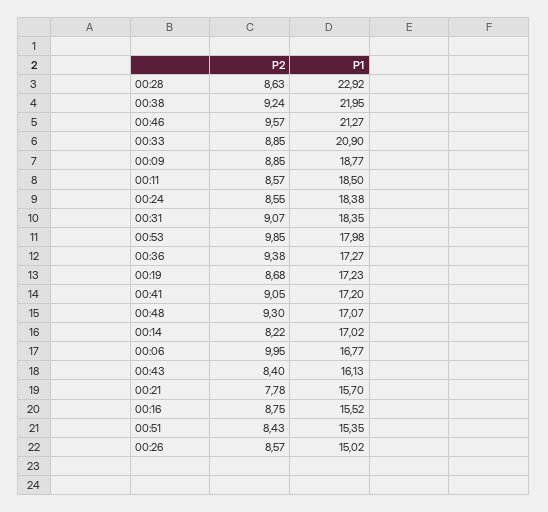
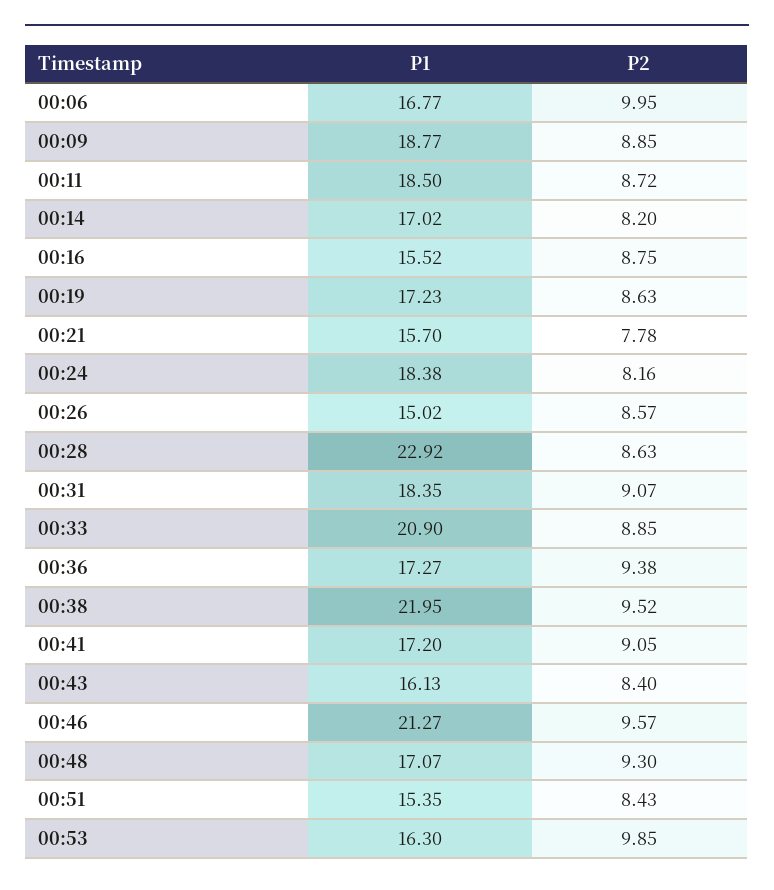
  {
    "P2": {
      "00:28": 8.63,
-     "00:38": 9.24,
+     "00:38": 9.52,
      "00:46": 9.57,
      "00:33": 8.85,
      "00:09": 8.85,
-     "00:11": 8.57,
+     "00:11": 8.72,
-     "00:24": 8.55,
+     "00:24": 8.16,
      "00:31": 9.07,
      "00:53": 9.85,
      "00:36": 9.38,
-     "00:19": 8.68,
+     "00:19": 8.63,
      "00:41": 9.05,
      "00:48": 9.3,
-     "00:14": 8.22,
+     "00:14": 8.2,
      "00:06": 9.95,
      "00:43": 8.4,
      "00:21": 7.78,
      "00:16": 8.75,
      "00:51": 8.43,
      "00:26": 8.57
    },
    "P1": {
      "00:28": 22.92,
      "00:38": 21.95,
      "00:46": 21.27,
      "00:33": 20.9,
      "00:09": 18.77,
      "00:11": 18.5,
      "00:24": 18.38,
      "00:31": 18.35,
-     "00:53": 17.98,
+     "00:53": 16.3,
      "00:36": 17.27,
      "00:19": 17.23,
      "00:41": 17.2,
      "00:48": 17.07,
      "00:14": 17.02,
      "00:06": 16.77,
      "00:43": 16.13,
      "00:21": 15.7,
      "00:16": 15.52,
      "00:51": 15.35,
      "00:26": 15.02
    }
  }

